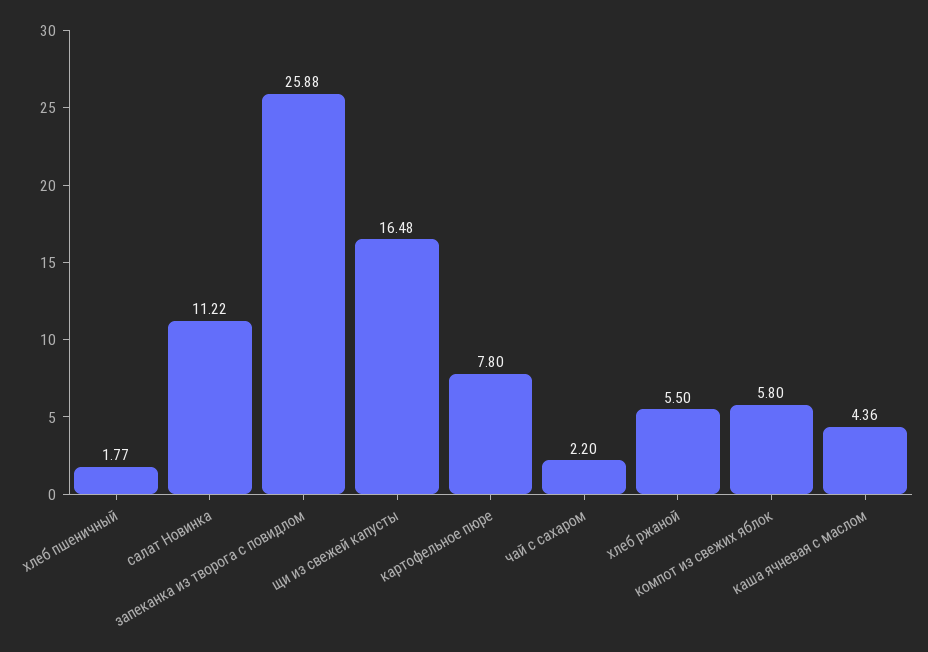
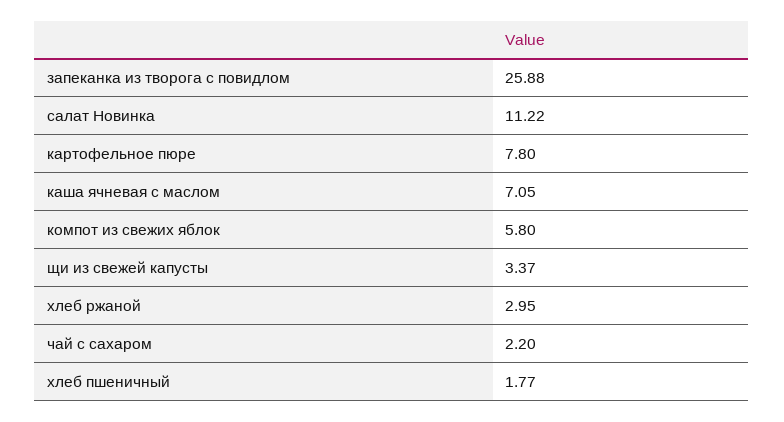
  {
    "хлеб пшеничный": 1.77,
    "салат Новинка": 11.22,
    "запеканка из творога с повидлом": 25.88,
-   "щи из свежей капусты": 16.48,
+   "щи из свежей капусты": 3.37,
    "картофельное пюре": 7.8,
    "чай с сахаром": 2.2,
-   "хлеб ржаной": 5.5,
+   "хлеб ржаной": 2.95,
    "компот из свежих яблок": 5.8,
-   "каша ячневая с маслом": 4.36
+   "каша ячневая с маслом": 7.05
  }

